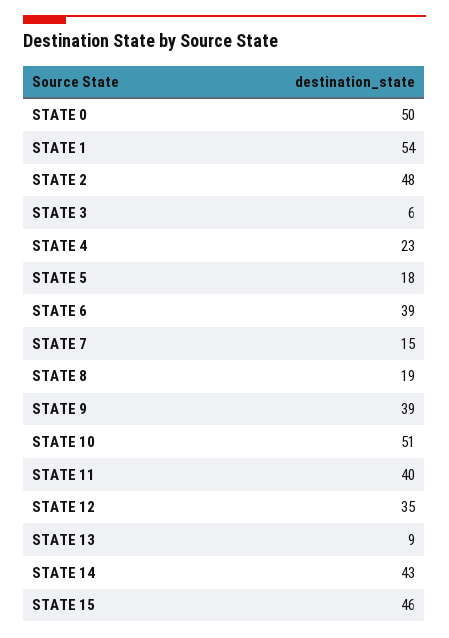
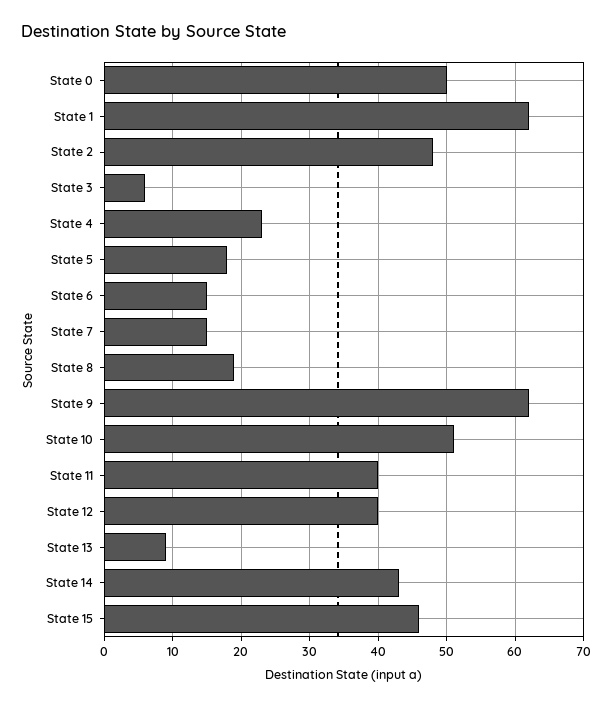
  {
    "STATE 0": 50,
-   "STATE 1": 54,
+   "STATE 1": 62,
    "STATE 2": 48,
    "STATE 3": 6,
    "STATE 4": 23,
    "STATE 5": 18,
-   "STATE 6": 39,
+   "STATE 6": 15,
    "STATE 7": 15,
    "STATE 8": 19,
-   "STATE 9": 39,
+   "STATE 9": 62,
    "STATE 10": 51,
    "STATE 11": 40,
-   "STATE 12": 35,
+   "STATE 12": 40,
    "STATE 13": 9,
    "STATE 14": 43,
    "STATE 15": 46
  }

